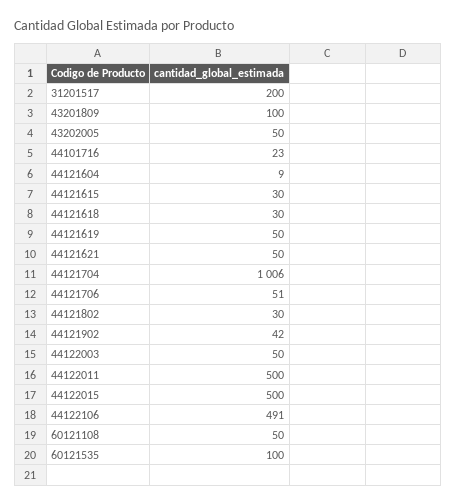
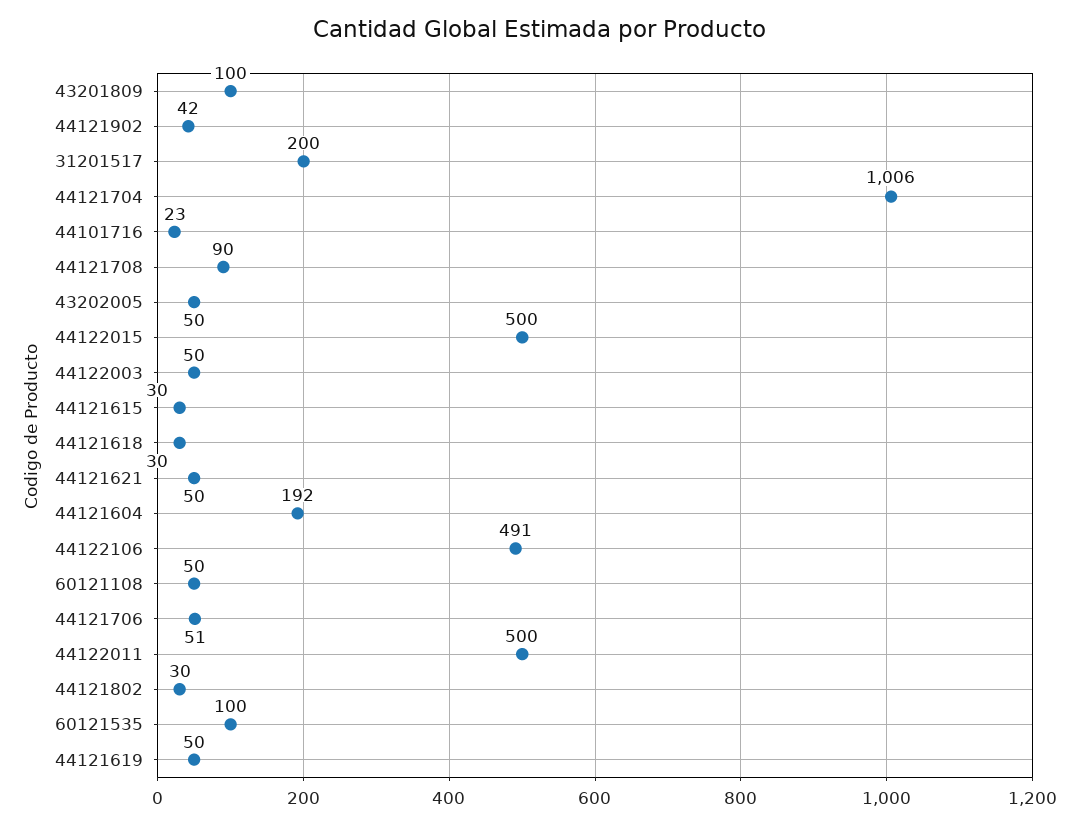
  {
    "31201517": 200,
    "43201809": 100,
    "43202005": 50,
    "44101716": 23,
-   "44121604": 9,
+   "44121604": 192,
    "44121615": 30,
    "44121618": 30,
    "44121619": 50,
    "44121621": 50,
    "44121704": 1006,
    "44121706": 51,
    "44121802": 30,
    "44121902": 42,
    "44122003": 50,
    "44122011": 500,
    "44122015": 500,
    "44122106": 491,
    "60121108": 50,
-   "60121535": 100
+   "60121535": 100,
+   "44121708": 90
  }

